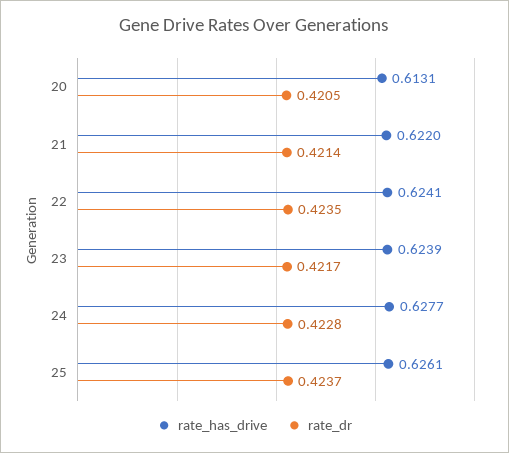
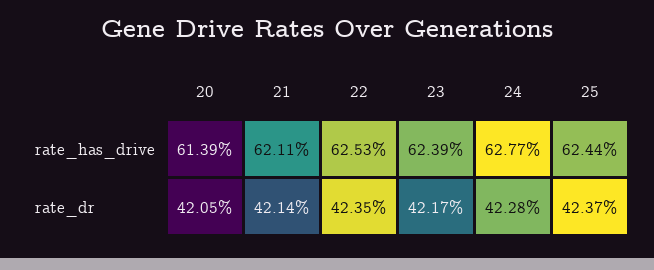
  {
    "rate_has_drive": {
-     "20": 0.6131,
+     "20": 0.6139,
-     "21": 0.622,
+     "21": 0.6211,
-     "22": 0.6241,
+     "22": 0.6253,
      "23": 0.6239,
      "24": 0.6277,
-     "25": 0.6261
+     "25": 0.6244
    },
    "rate_dr": {
      "20": 0.4205,
      "21": 0.4214,
      "22": 0.4235,
      "23": 0.4217,
      "24": 0.4228,
      "25": 0.4237
    }
  }

